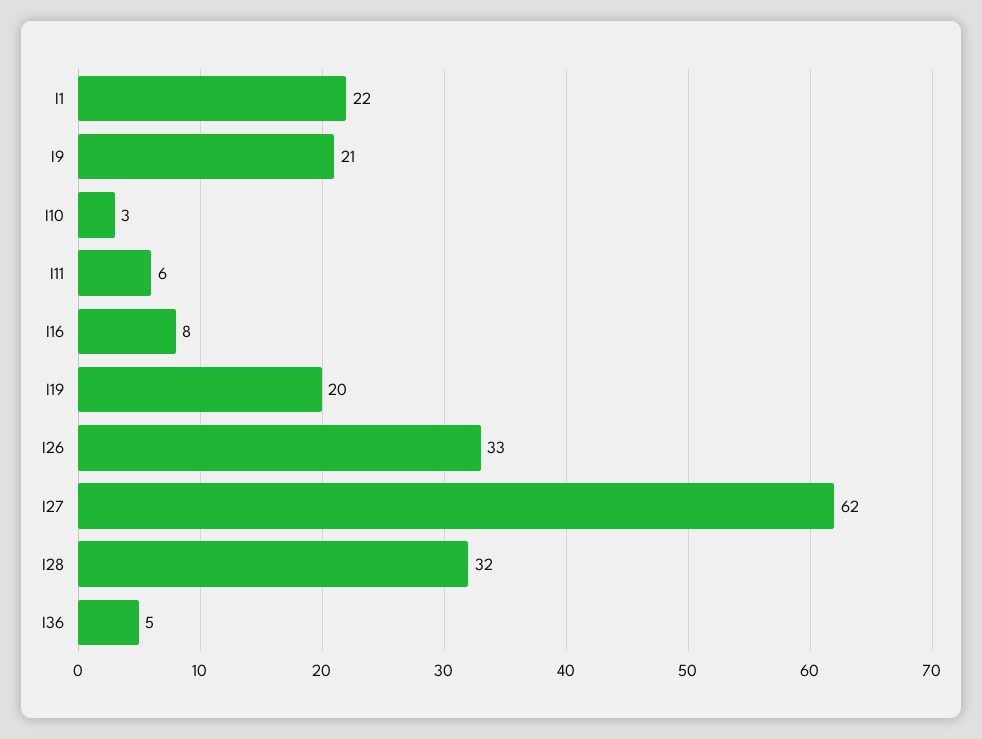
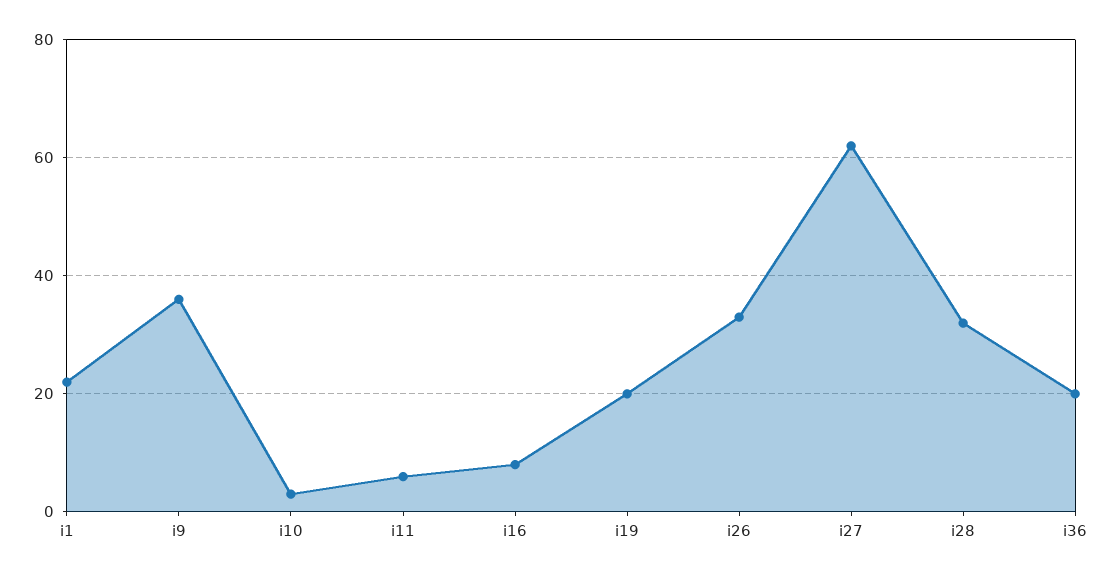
  {
    "I1": 22,
-   "I9": 21,
+   "I9": 35,
    "I10": 3,
    "I11": 6,
    "I16": 8,
    "I19": 20,
    "I26": 33,
    "I27": 62,
    "I28": 32,
-   "I36": 5
+   "I36": 20
  }

